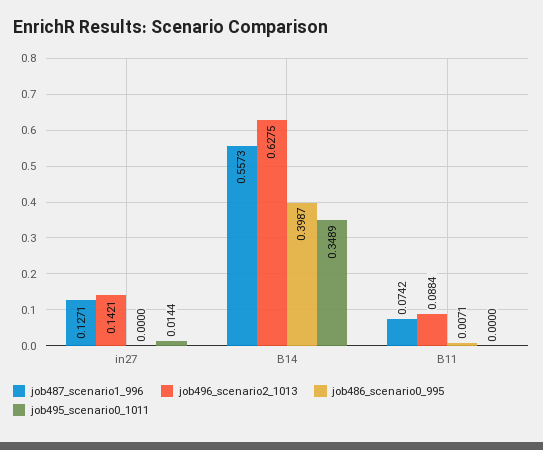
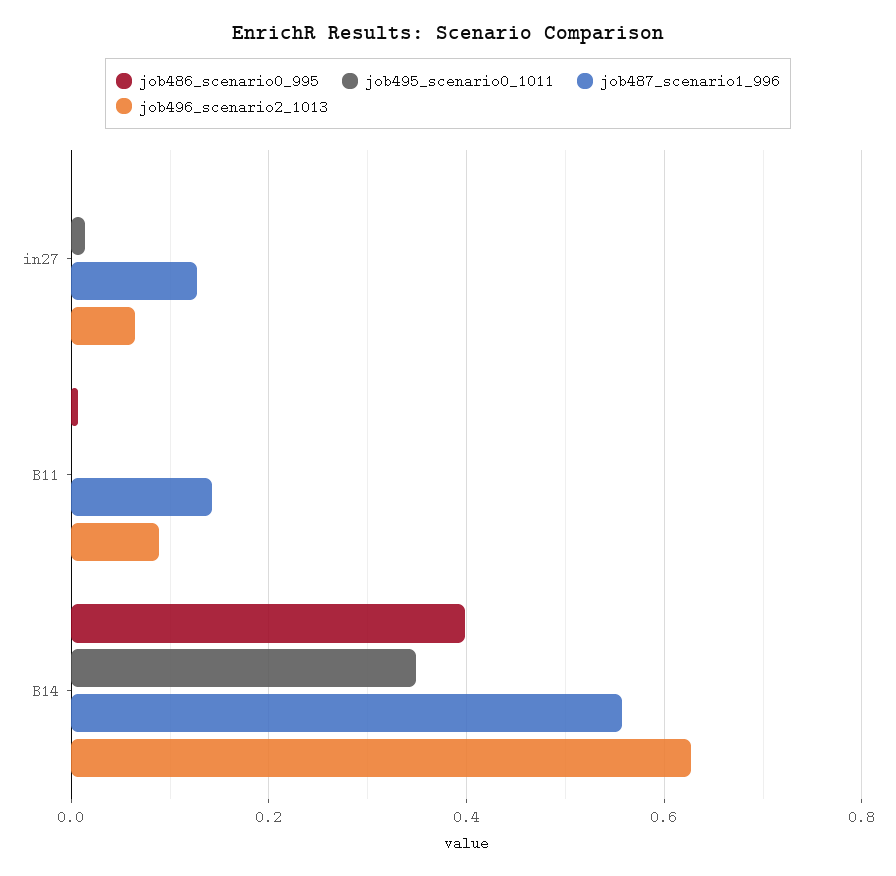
  {
    "job487_scenario1_996": {
      "in27": 0.1271,
      "B14": 0.5573,
-     "B11": 0.0742
+     "B11": 0.14
    },
    "job496_scenario2_1013": {
-     "in27": 0.1421,
+     "in27": 0.06,
      "B14": 0.6275,
      "B11": 0.0884
    },
    "job486_scenario0_995": {
      "in27": 0,
      "B14": 0.3987,
      "B11": 0.0071
    },
    "job495_scenario0_1011": {
      "in27": 0.0144,
      "B14": 0.3489,
      "B11": 0
    }
  }

